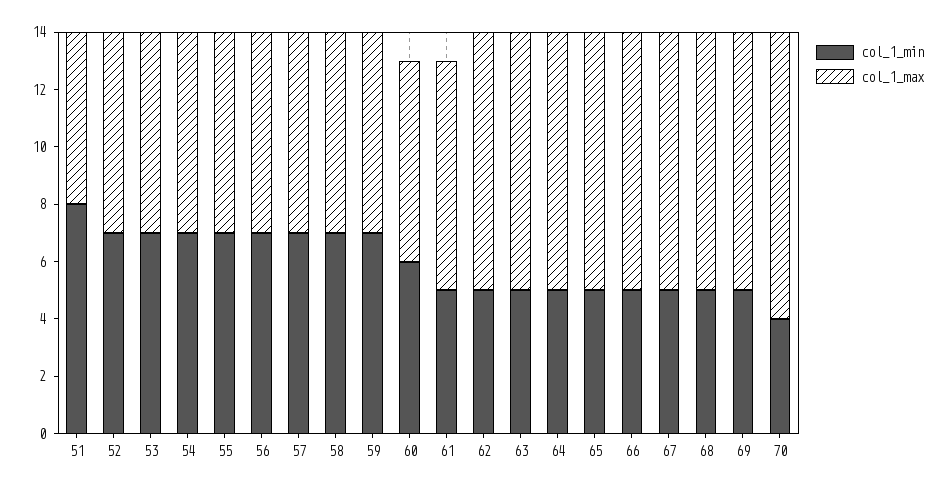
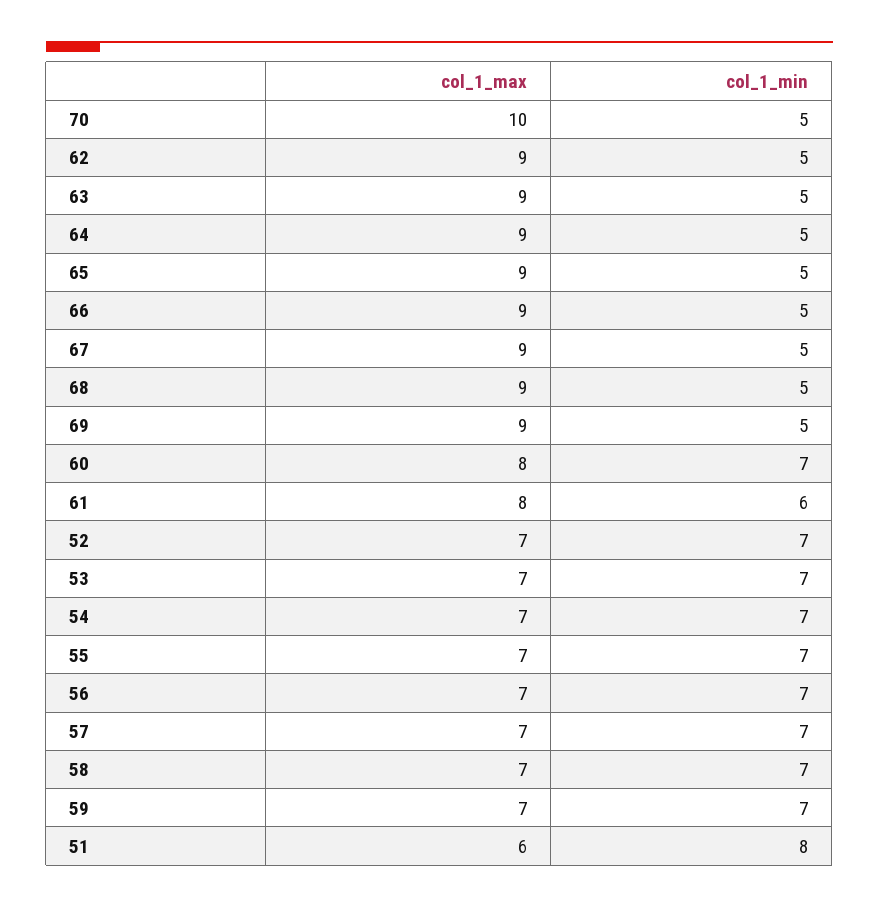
  {
    "col_1_min": {
      "51": 8,
      "52": 7,
      "53": 7,
      "54": 7,
      "55": 7,
      "56": 7,
      "57": 7,
      "58": 7,
      "59": 7,
-     "60": 6,
+     "60": 7,
-     "61": 5,
+     "61": 6,
      "62": 5,
      "63": 5,
      "64": 5,
      "65": 5,
      "66": 5,
      "67": 5,
      "68": 5,
      "69": 5,
-     "70": 4
+     "70": 5
    },
    "col_1_max": {
      "51": 6,
      "52": 7,
      "53": 7,
      "54": 7,
      "55": 7,
      "56": 7,
      "57": 7,
      "58": 7,
      "59": 7,
-     "60": 7,
+     "60": 8,
      "61": 8,
      "62": 9,
      "63": 9,
      "64": 9,
      "65": 9,
      "66": 9,
      "67": 9,
      "68": 9,
      "69": 9,
      "70": 10
    }
  }

